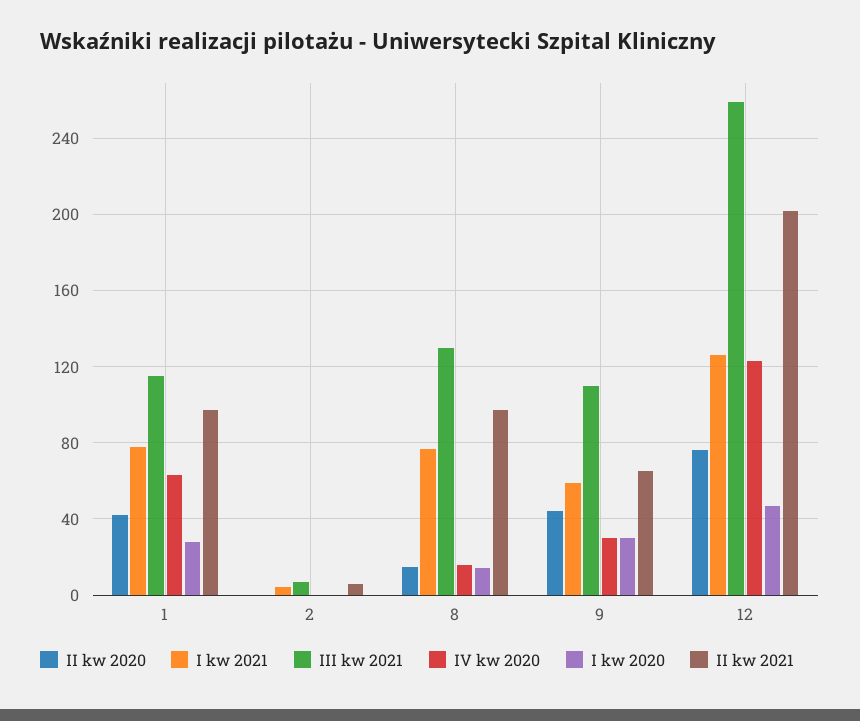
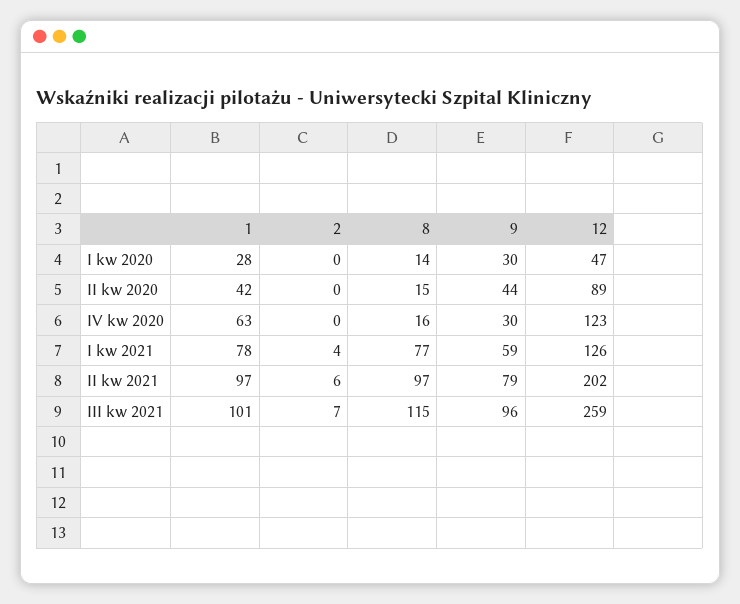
  {
    "II kw 2020": {
      "1": 42,
      "2": 0,
      "8": 15,
      "9": 44,
-     "12": 75
+     "12": 89
    },
    "I kw 2021": {
      "1": 78,
      "2": 4,
      "8": 77,
      "9": 59,
      "12": 126
    },
    "III kw 2021": {
-     "1": 115,
+     "1": 101,
      "2": 7,
-     "8": 130,
+     "8": 115,
-     "9": 110,
+     "9": 96,
      "12": 259
    },
    "IV kw 2020": {
      "1": 63,
      "2": 0,
      "8": 16,
      "9": 30,
      "12": 123
    },
    "I kw 2020": {
      "1": 28,
      "2": 0,
      "8": 14,
      "9": 30,
      "12": 47
    },
    "II kw 2021": {
      "1": 97,
      "2": 6,
      "8": 97,
-     "9": 65,
+     "9": 79,
      "12": 202
    }
  }

